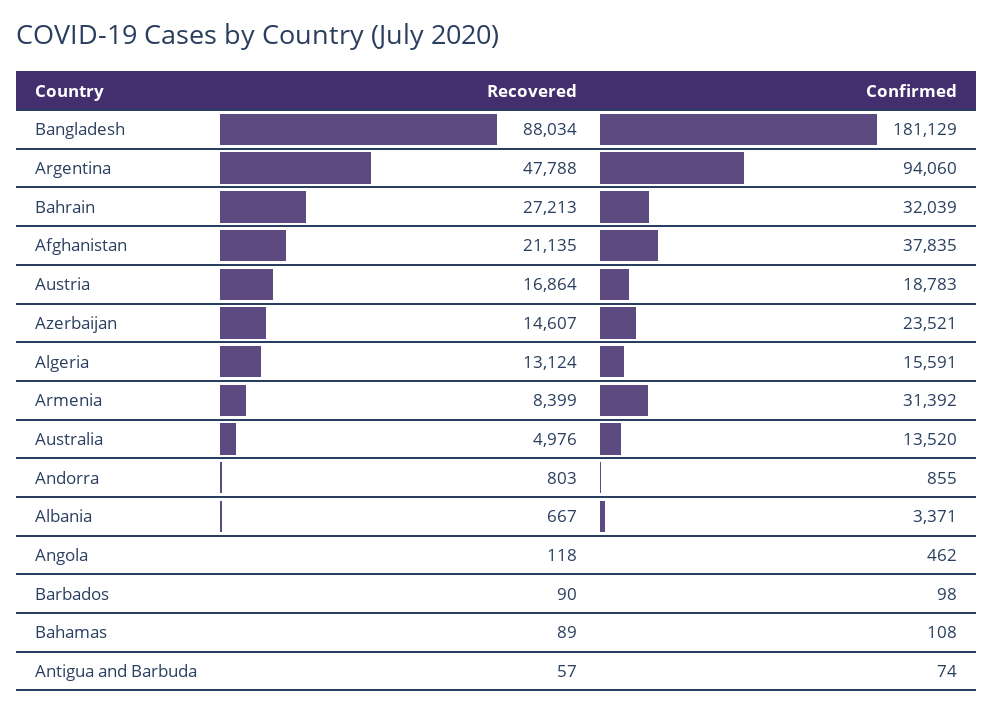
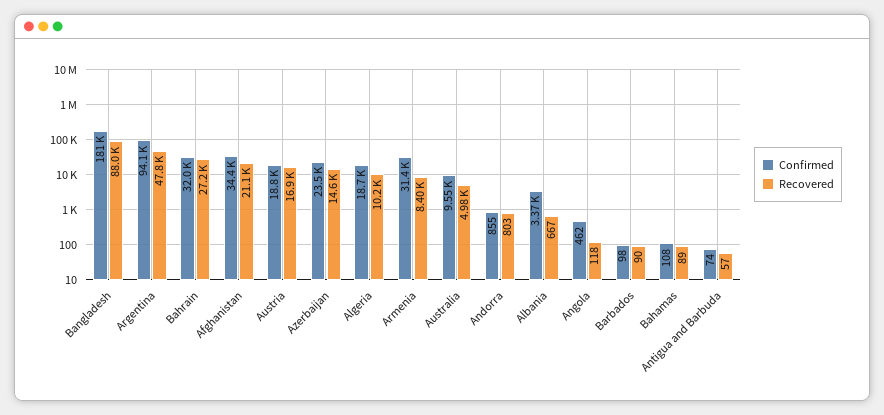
  {
    "Recovered": {
      "Bangladesh": 88034,
      "Argentina": 47788,
      "Bahrain": 27213,
      "Afghanistan": 21135,
      "Austria": 16864,
      "Azerbaijan": 14607,
-     "Algeria": 13124,
+     "Algeria": 10200,
      "Armenia": 8399,
      "Australia": 4976,
      "Andorra": 803,
      "Albania": 667,
      "Angola": 118,
      "Barbados": 90,
      "Bahamas": 89,
      "Antigua and Barbuda": 57
    },
    "Confirmed": {
      "Bangladesh": 181129,
      "Argentina": 94060,
      "Bahrain": 32039,
-     "Afghanistan": 37835,
+     "Afghanistan": 34400,
      "Austria": 18783,
      "Azerbaijan": 23521,
-     "Algeria": 15591,
+     "Algeria": 18700,
      "Armenia": 31392,
-     "Australia": 13520,
+     "Australia": 9550,
      "Andorra": 855,
      "Albania": 3371,
      "Angola": 462,
      "Barbados": 98,
      "Bahamas": 108,
      "Antigua and Barbuda": 74
    }
  }

